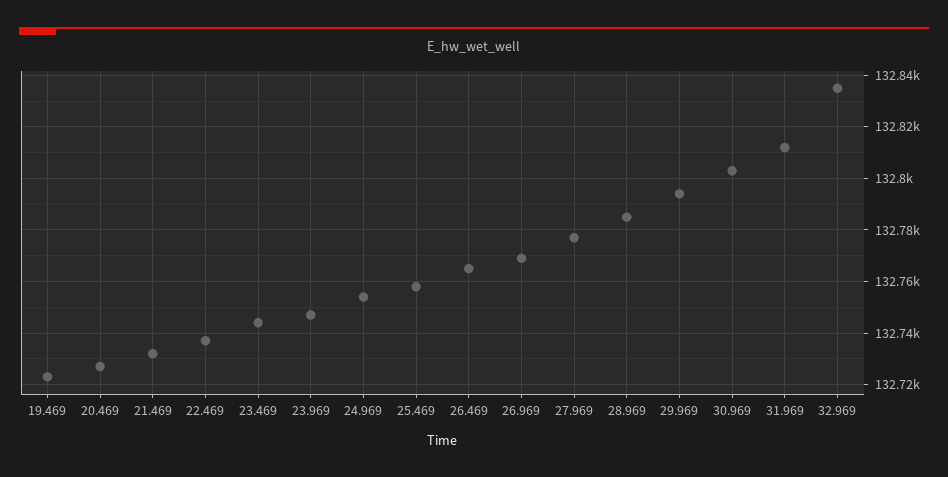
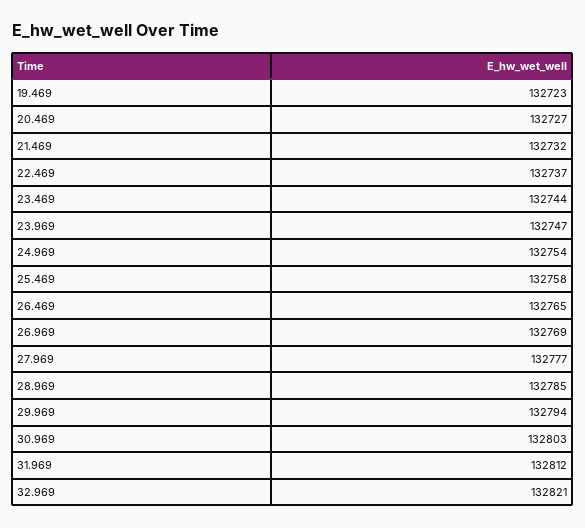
  {
    "19.469": 132723,
    "20.469": 132727,
    "21.469": 132732,
    "22.469": 132737,
    "23.469": 132744,
    "23.969": 132747,
    "24.969": 132754,
    "25.469": 132758,
    "26.469": 132765,
    "26.969": 132769,
    "27.969": 132777,
    "28.969": 132785,
    "29.969": 132794,
    "30.969": 132803,
    "31.969": 132812,
-   "32.969": 132835
+   "32.969": 132821
  }

